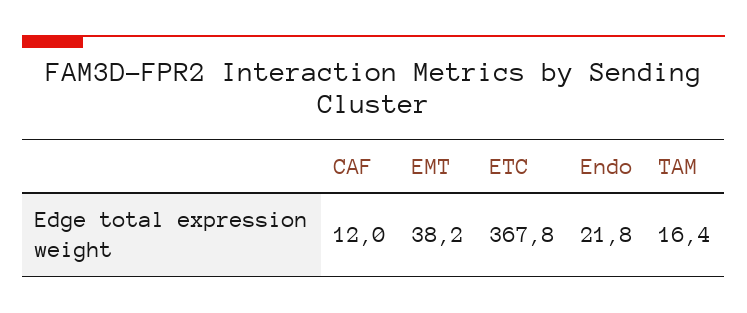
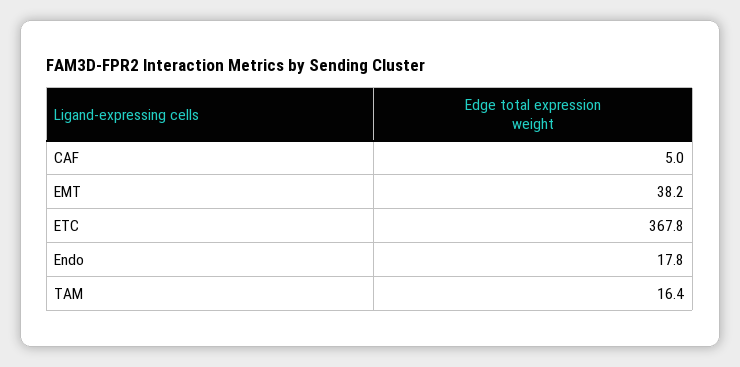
  {
-   "CAF": 12,
+   "CAF": 5,
    "EMT": 38.2,
    "ETC": 367.8,
-   "Endo": 21.8,
+   "Endo": 17.8,
    "TAM": 16.4
  }

